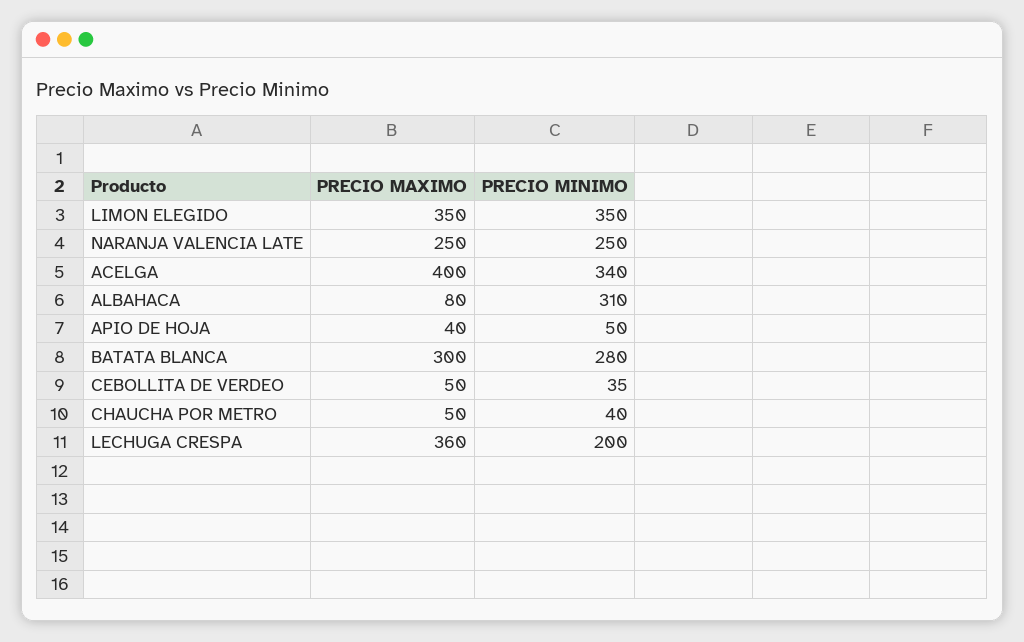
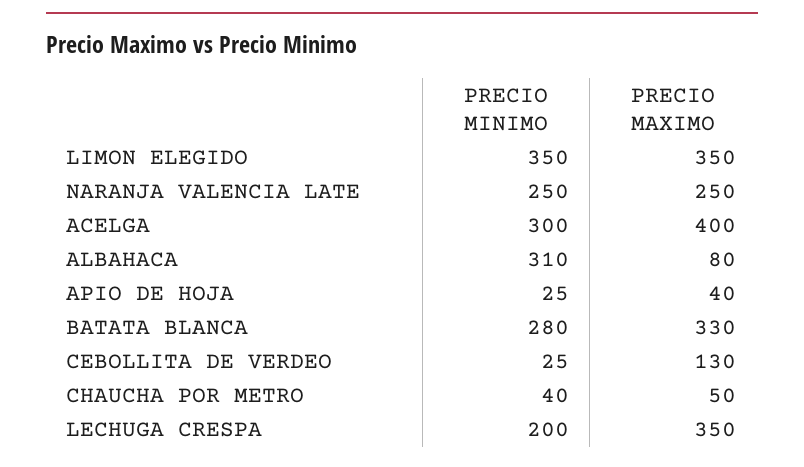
  {
    "PRECIO MAXIMO": {
      "LIMON ELEGIDO": 350,
      "NARANJA VALENCIA LATE": 250,
      "ACELGA": 400,
      "ALBAHACA": 80,
      "APIO DE HOJA": 40,
-     "BATATA BLANCA": 300,
+     "BATATA BLANCA": 330,
-     "CEBOLLITA DE VERDEO": 50,
+     "CEBOLLITA DE VERDEO": 130,
      "CHAUCHA POR METRO": 50,
-     "LECHUGA CRESPA": 360
+     "LECHUGA CRESPA": 350
    },
    "PRECIO MINIMO": {
      "LIMON ELEGIDO": 350,
      "NARANJA VALENCIA LATE": 250,
-     "ACELGA": 340,
+     "ACELGA": 300,
      "ALBAHACA": 310,
-     "APIO DE HOJA": 50,
+     "APIO DE HOJA": 25,
      "BATATA BLANCA": 280,
-     "CEBOLLITA DE VERDEO": 35,
+     "CEBOLLITA DE VERDEO": 25,
      "CHAUCHA POR METRO": 40,
      "LECHUGA CRESPA": 200
    }
  }

